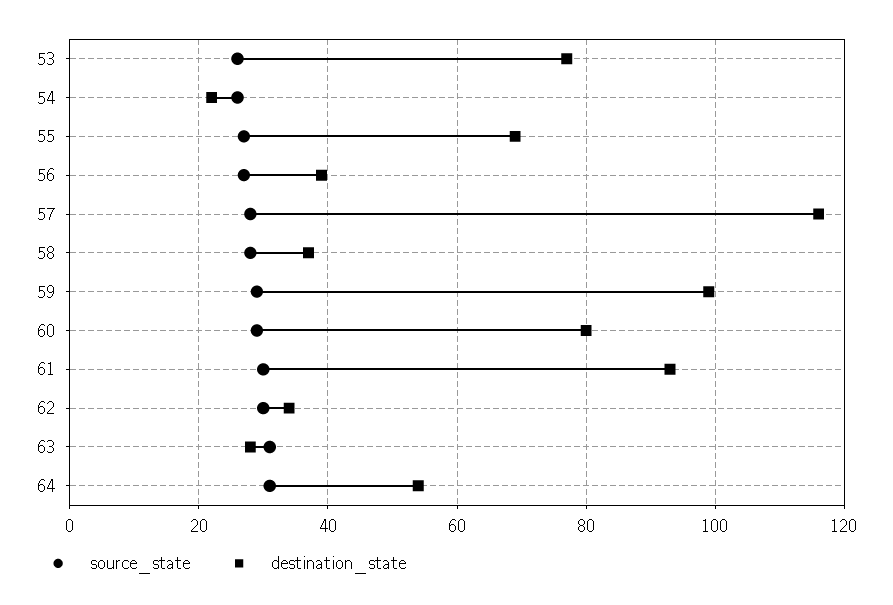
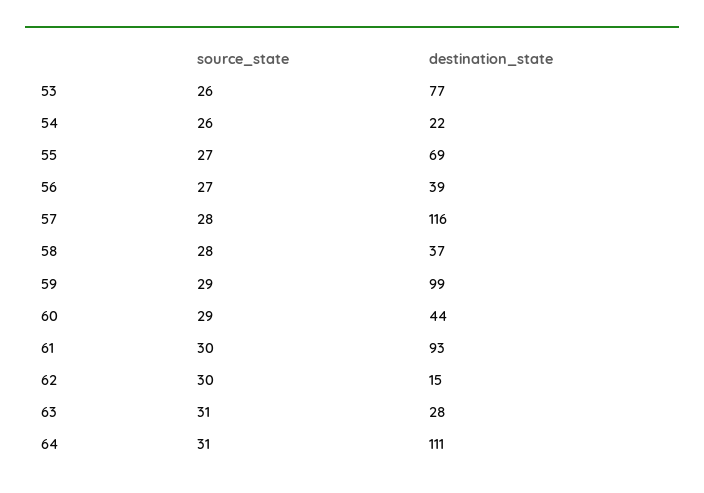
  {
    "source_state": {
      "53": 26,
      "54": 26,
      "55": 27,
      "56": 27,
      "57": 28,
      "58": 28,
      "59": 29,
      "60": 29,
      "61": 30,
      "62": 30,
      "63": 31,
      "64": 31
    },
    "destination_state": {
      "53": 77,
      "54": 22,
      "55": 69,
      "56": 39,
      "57": 116,
      "58": 37,
      "59": 99,
-     "60": 80,
+     "60": 44,
      "61": 93,
-     "62": 35,
+     "62": 15,
      "63": 28,
-     "64": 55
+     "64": 111
    }
  }

